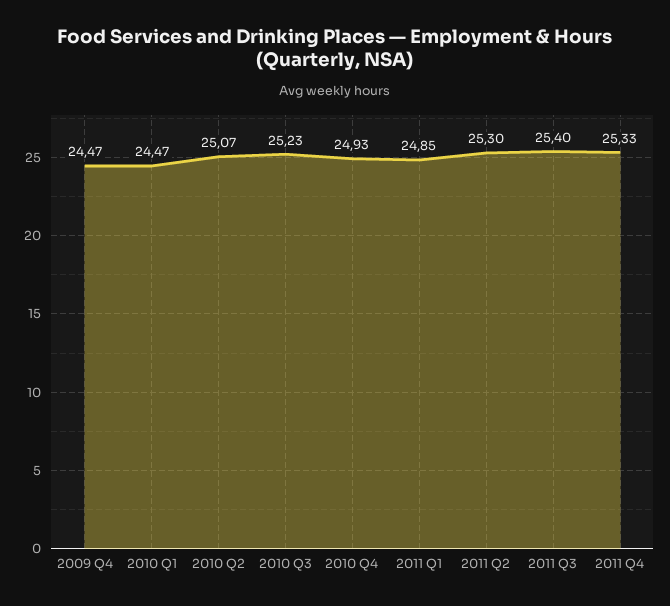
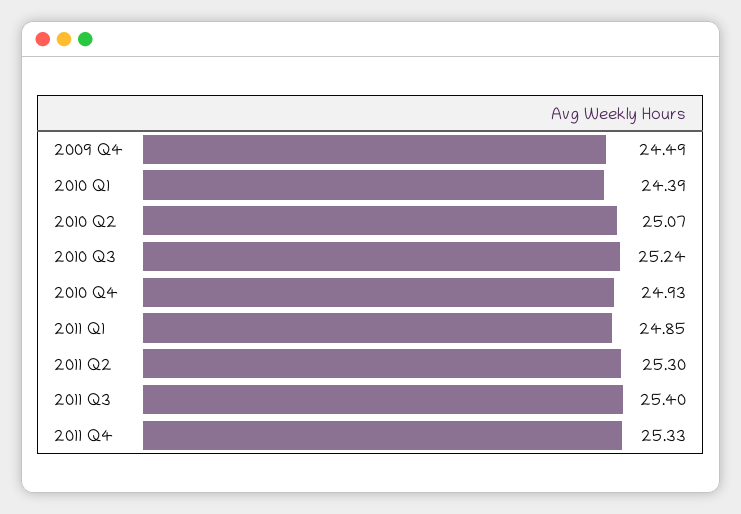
  {
-   "2009 Q4": 24.47,
+   "2009 Q4": 24.49,
-   "2010 Q1": 24.47,
+   "2010 Q1": 24.39,
    "2010 Q2": 25.07,
-   "2010 Q3": 25.23,
+   "2010 Q3": 25.24,
    "2010 Q4": 24.93,
    "2011 Q1": 24.85,
    "2011 Q2": 25.3,
    "2011 Q3": 25.4,
    "2011 Q4": 25.33
  }

